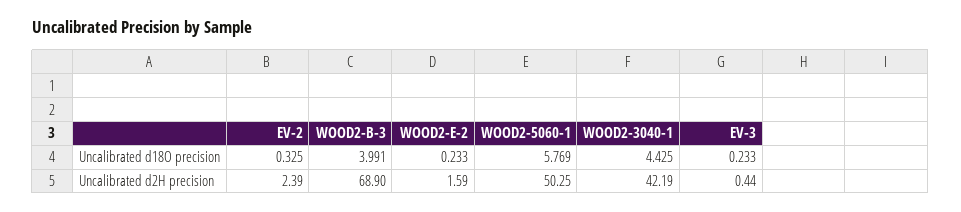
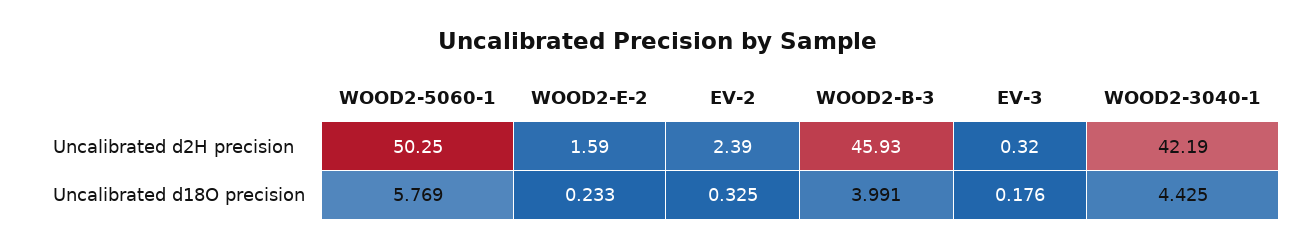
  {
    "EV-2": {
      "Uncalibrated d18O precision": 0.325,
      "Uncalibrated d2H precision": 2.39
    },
    "WOOD2-B-3": {
      "Uncalibrated d18O precision": 3.991,
-     "Uncalibrated d2H precision": 68.9
+     "Uncalibrated d2H precision": 45.93
    },
    "WOOD2-E-2": {
      "Uncalibrated d18O precision": 0.233,
      "Uncalibrated d2H precision": 1.59
    },
    "WOOD2-5060-1": {
      "Uncalibrated d18O precision": 5.769,
      "Uncalibrated d2H precision": 50.25
    },
    "WOOD2-3040-1": {
      "Uncalibrated d18O precision": 4.425,
      "Uncalibrated d2H precision": 42.19
    },
    "EV-3": {
-     "Uncalibrated d18O precision": 0.233,
+     "Uncalibrated d18O precision": 0.176,
-     "Uncalibrated d2H precision": 0.44
+     "Uncalibrated d2H precision": 0.32
    }
  }

